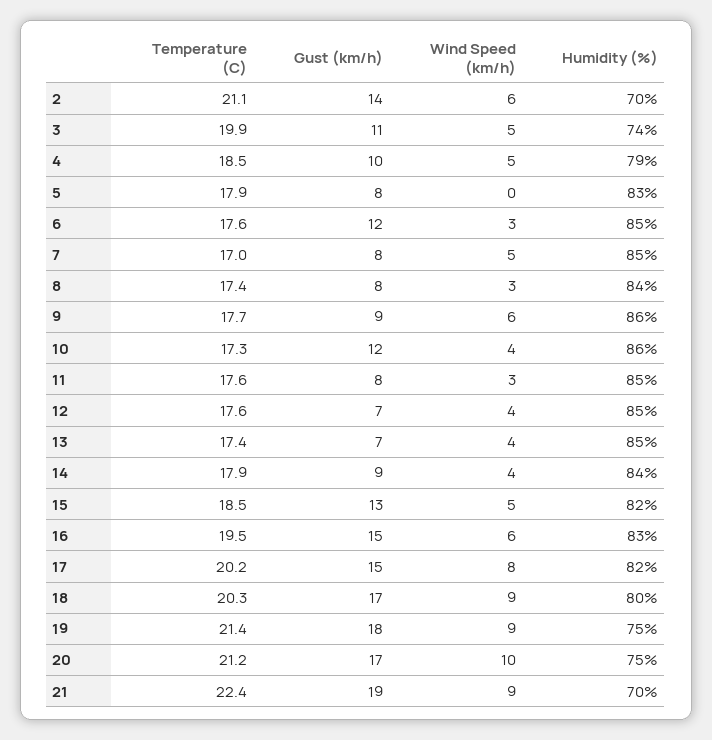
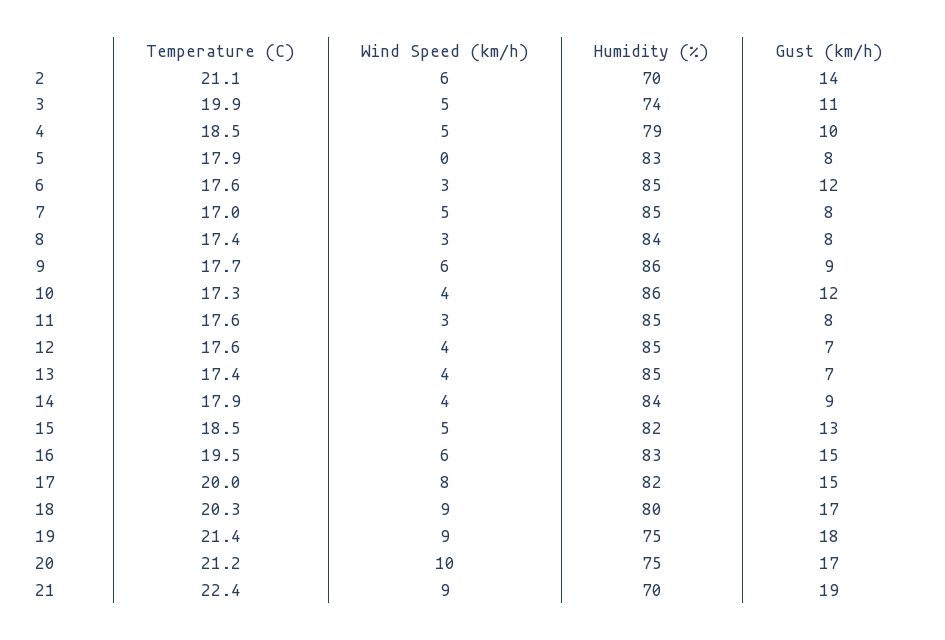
  {
    "Temperature (C)": {
      "2": 21.1,
      "3": 19.9,
      "4": 18.5,
      "5": 17.9,
      "6": 17.6,
      "7": 17,
      "8": 17.4,
      "9": 17.7,
      "10": 17.3,
      "11": 17.6,
      "12": 17.6,
      "13": 17.4,
      "14": 17.9,
      "15": 18.5,
      "16": 19.5,
-     "17": 20.2,
+     "17": 20,
      "18": 20.3,
      "19": 21.4,
      "20": 21.2,
      "21": 22.4
    },
    "Gust (km/h)": {
      "2": 14,
      "3": 11,
      "4": 10,
      "5": 8,
      "6": 12,
      "7": 8,
      "8": 8,
      "9": 9,
      "10": 12,
      "11": 8,
      "12": 7,
      "13": 7,
      "14": 9,
      "15": 13,
      "16": 15,
      "17": 15,
      "18": 17,
      "19": 18,
      "20": 17,
      "21": 19
    },
    "Wind Speed (km/h)": {
      "2": 6,
      "3": 5,
      "4": 5,
      "5": 0,
      "6": 3,
      "7": 5,
      "8": 3,
      "9": 6,
      "10": 4,
      "11": 3,
      "12": 4,
      "13": 4,
      "14": 4,
      "15": 5,
      "16": 6,
      "17": 8,
      "18": 9,
      "19": 9,
      "20": 10,
      "21": 9
    },
    "Humidity (%)": {
      "2": 70,
      "3": 74,
      "4": 79,
      "5": 83,
      "6": 85,
      "7": 85,
      "8": 84,
      "9": 86,
      "10": 86,
      "11": 85,
      "12": 85,
      "13": 85,
      "14": 84,
      "15": 82,
      "16": 83,
      "17": 82,
      "18": 80,
      "19": 75,
      "20": 75,
      "21": 70
    }
  }

